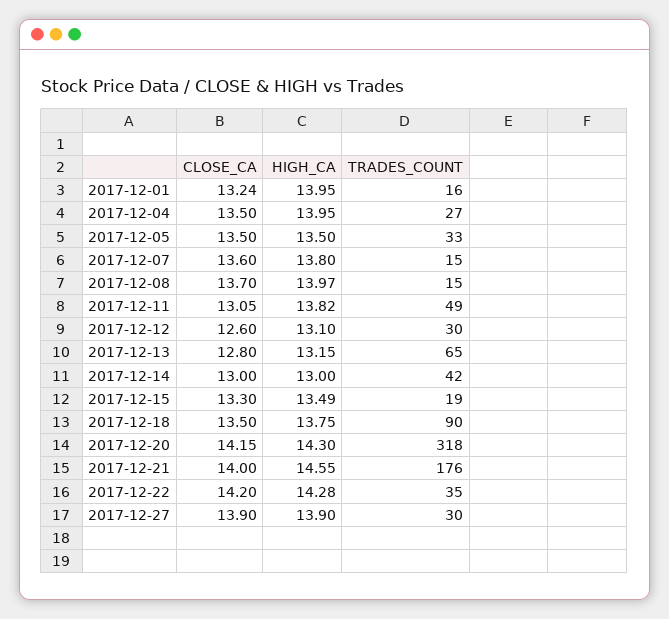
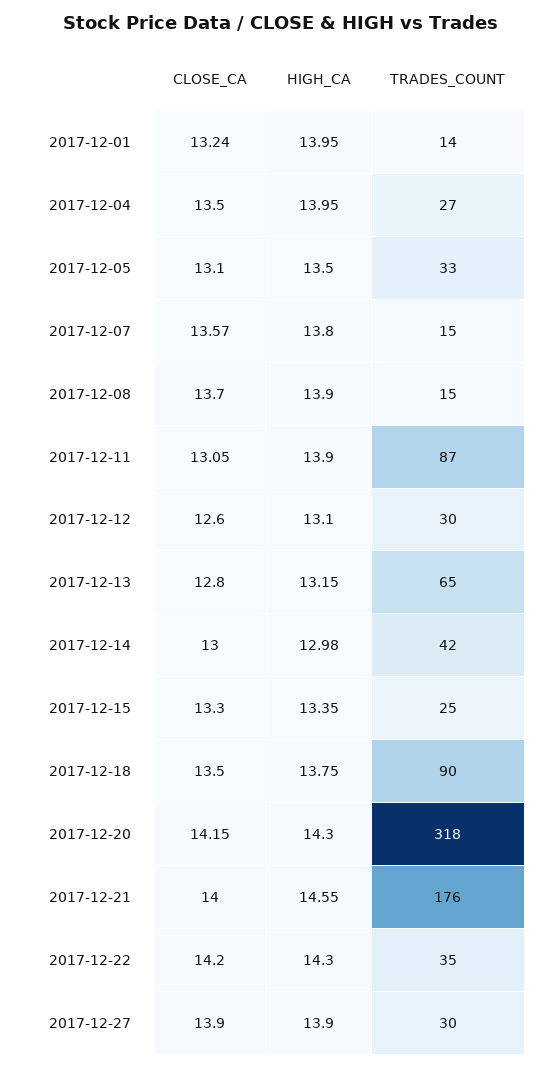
  {
    "CLOSE_CA": {
      "2017-12-01": 13.24,
      "2017-12-04": 13.5,
-     "2017-12-05": 13.5,
+     "2017-12-05": 13.1,
-     "2017-12-07": 13.6,
+     "2017-12-07": 13.57,
      "2017-12-08": 13.7,
      "2017-12-11": 13.05,
      "2017-12-12": 12.6,
      "2017-12-13": 12.8,
      "2017-12-14": 13,
      "2017-12-15": 13.3,
      "2017-12-18": 13.5,
      "2017-12-20": 14.15,
      "2017-12-21": 14,
      "2017-12-22": 14.2,
      "2017-12-27": 13.9
    },
    "HIGH_CA": {
      "2017-12-01": 13.95,
      "2017-12-04": 13.95,
      "2017-12-05": 13.5,
      "2017-12-07": 13.8,
-     "2017-12-08": 13.97,
+     "2017-12-08": 13.9,
-     "2017-12-11": 13.82,
+     "2017-12-11": 13.9,
      "2017-12-12": 13.1,
      "2017-12-13": 13.15,
-     "2017-12-14": 13,
+     "2017-12-14": 12.98,
-     "2017-12-15": 13.49,
+     "2017-12-15": 13.35,
      "2017-12-18": 13.75,
      "2017-12-20": 14.3,
      "2017-12-21": 14.55,
-     "2017-12-22": 14.28,
+     "2017-12-22": 14.3,
      "2017-12-27": 13.9
    },
    "TRADES_COUNT": {
-     "2017-12-01": 16,
+     "2017-12-01": 14,
      "2017-12-04": 27,
      "2017-12-05": 33,
      "2017-12-07": 15,
      "2017-12-08": 15,
-     "2017-12-11": 49,
+     "2017-12-11": 87,
      "2017-12-12": 30,
      "2017-12-13": 65,
      "2017-12-14": 42,
-     "2017-12-15": 19,
+     "2017-12-15": 25,
      "2017-12-18": 90,
      "2017-12-20": 318,
      "2017-12-21": 176,
      "2017-12-22": 35,
      "2017-12-27": 30
    }
  }

